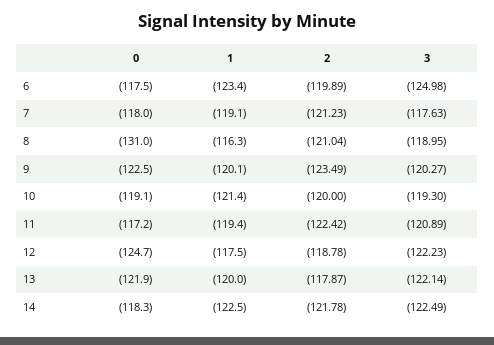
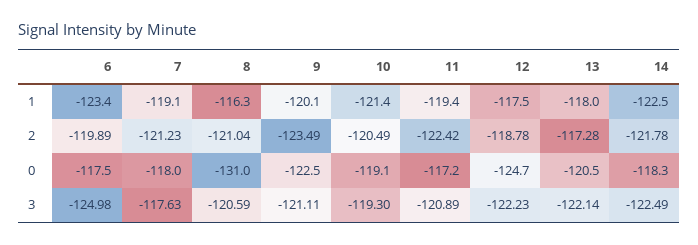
  {
    "0": {
      "6": -117.5,
      "7": -118,
      "8": -131,
      "9": -122.5,
      "10": -119.1,
      "11": -117.2,
      "12": -124.7,
-     "13": -121.9,
+     "13": -120.5,
      "14": -118.3
    },
    "1": {
      "6": -123.4,
      "7": -119.1,
      "8": -116.3,
      "9": -120.1,
      "10": -121.4,
      "11": -119.4,
      "12": -117.5,
-     "13": -120,
+     "13": -118,
      "14": -122.5
    },
    "2": {
      "6": -119.89,
      "7": -121.23,
      "8": -121.04,
      "9": -123.49,
-     "10": -120,
+     "10": -120.49,
      "11": -122.42,
      "12": -118.78,
-     "13": -117.87,
+     "13": -117.28,
      "14": -121.78
    },
    "3": {
      "6": -124.98,
      "7": -117.63,
-     "8": -118.95,
+     "8": -120.59,
-     "9": -120.27,
+     "9": -121.11,
      "10": -119.3,
      "11": -120.89,
      "12": -122.23,
      "13": -122.14,
      "14": -122.49
    }
  }

